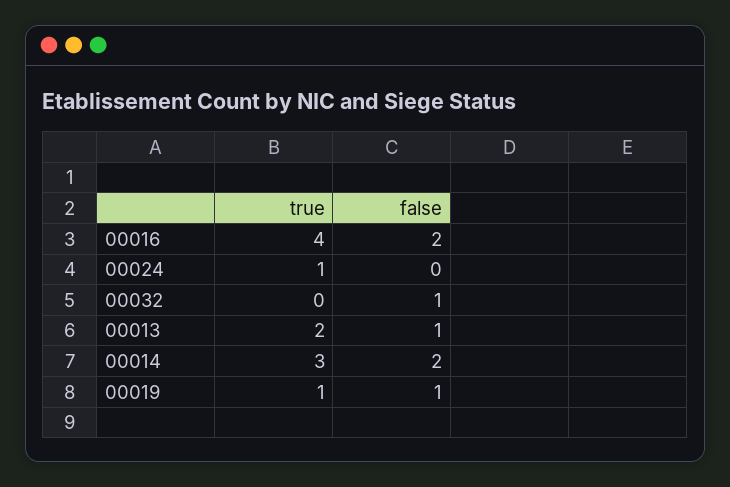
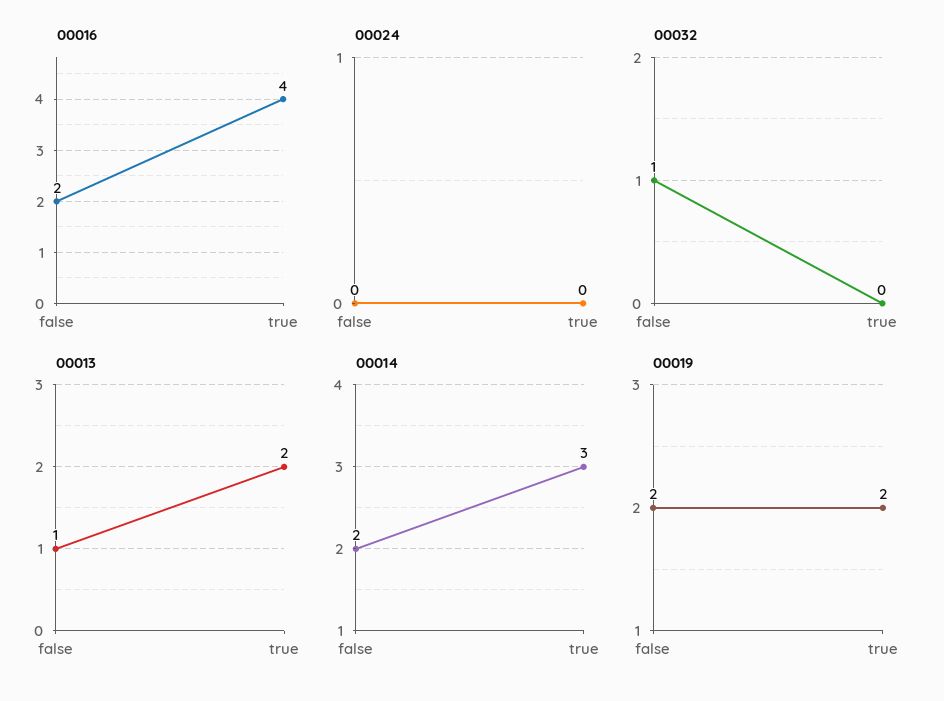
  {
    "00016": {
      "true": 4,
      "false": 2
    },
    "00024": {
-     "true": 1,
+     "true": 0,
      "false": 0
    },
    "00032": {
      "true": 0,
      "false": 1
    },
    "00013": {
      "true": 2,
      "false": 1
    },
    "00014": {
      "true": 3,
      "false": 2
    },
    "00019": {
-     "true": 1,
+     "true": 2,
-     "false": 1
+     "false": 2
    }
  }

